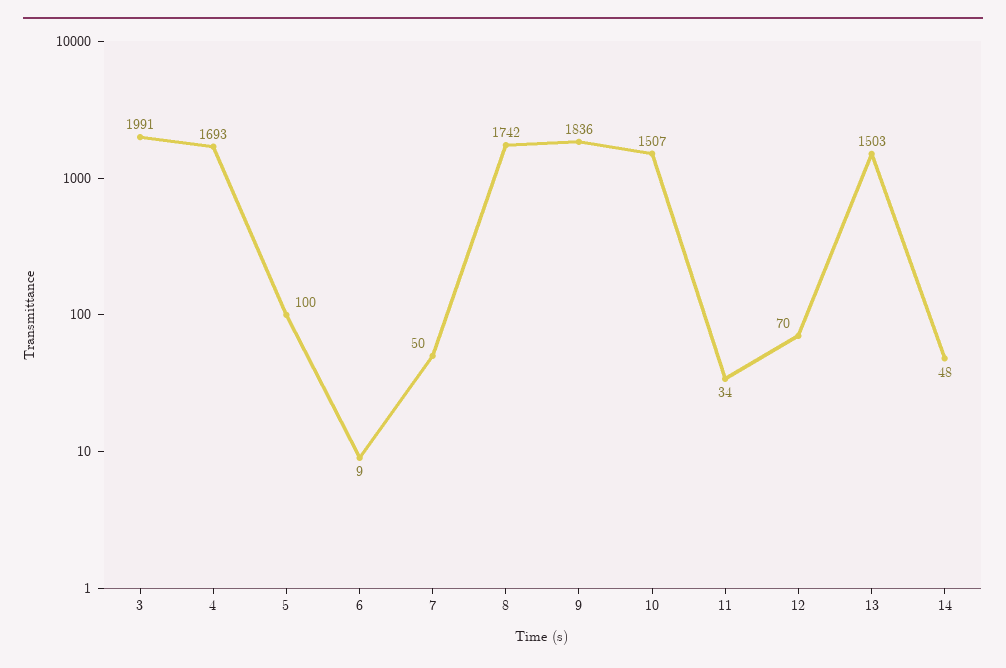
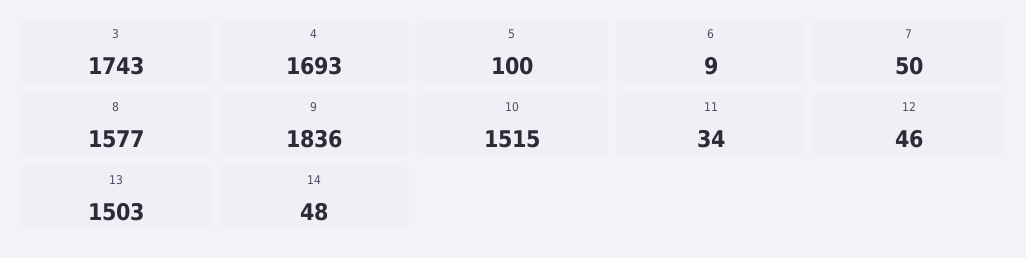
  {
-   "3": 1991,
+   "3": 1743,
    "4": 1693,
    "5": 100,
    "6": 9,
    "7": 50,
-   "8": 1742,
+   "8": 1577,
    "9": 1836,
-   "10": 1507,
+   "10": 1515,
    "11": 34,
-   "12": 70,
+   "12": 46,
    "13": 1503,
    "14": 48
  }

